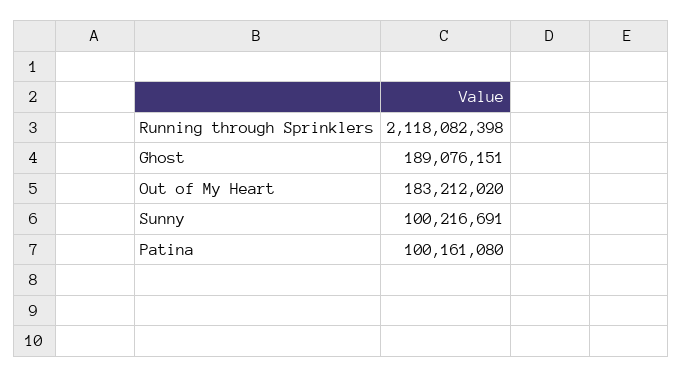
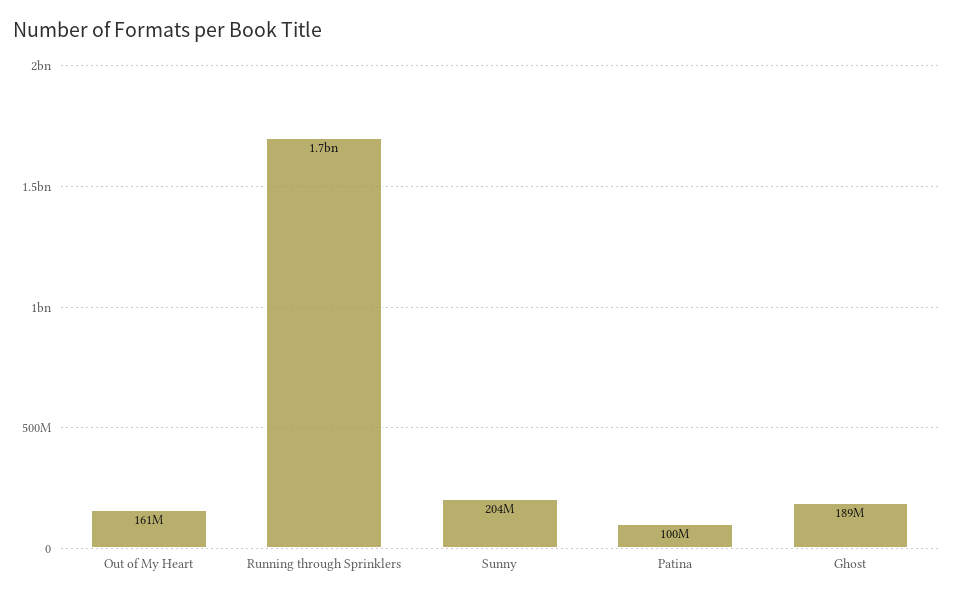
  {
-   "Running through Sprinklers": 2118082398,
+   "Running through Sprinklers": 1700000000,
    "Ghost": 189076151,
-   "Out of My Heart": 183212020,
+   "Out of My Heart": 161000000,
-   "Sunny": 100216691,
+   "Sunny": 204000000,
    "Patina": 100161080
  }

